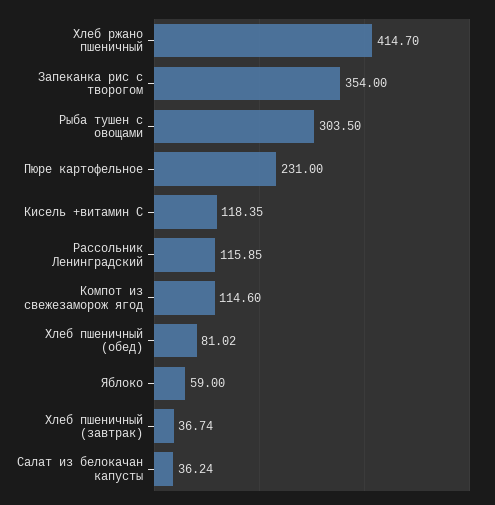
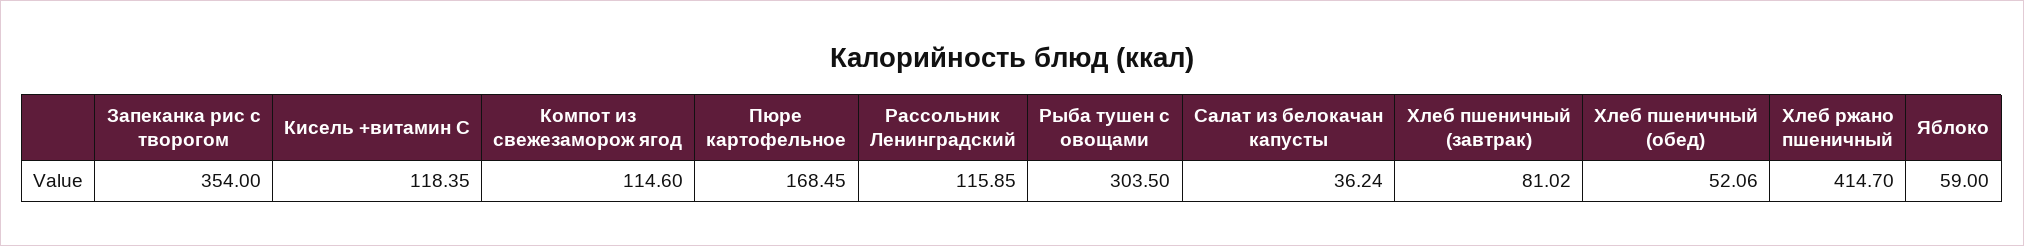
  {
    "Хлеб ржано пшеничный": 414.7,
    "Запеканка рис с творогом": 354,
    "Рыба тушен с овощами": 303.5,
-   "Пюре картофельное": 231,
+   "Пюре картофельное": 168.45,
    "Кисель +витамин С": 118.35,
    "Рассольник Ленинградский": 115.85,
    "Компот из свежезаморож ягод": 114.6,
-   "Хлеб пшеничный (обед)": 81.02,
+   "Хлеб пшеничный (обед)": 52.06,
    "Яблоко": 59,
-   "Хлеб пшеничный (завтрак)": 36.74,
+   "Хлеб пшеничный (завтрак)": 81.02,
    "Салат из белокачан капусты": 36.24
  }

